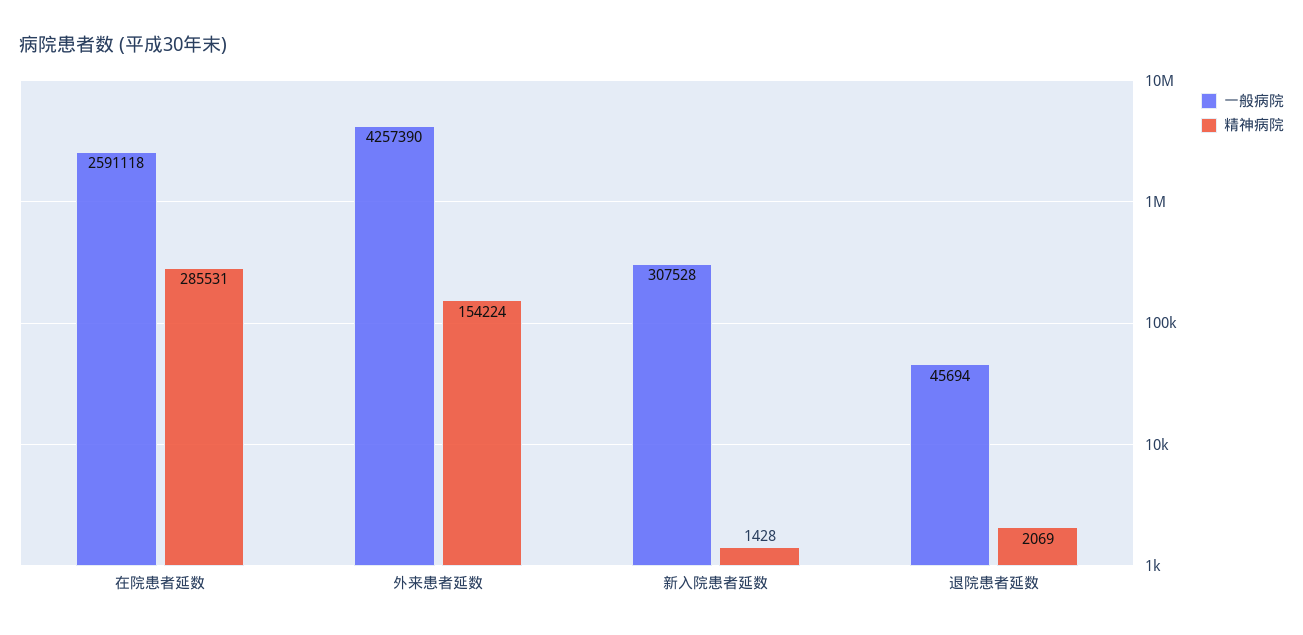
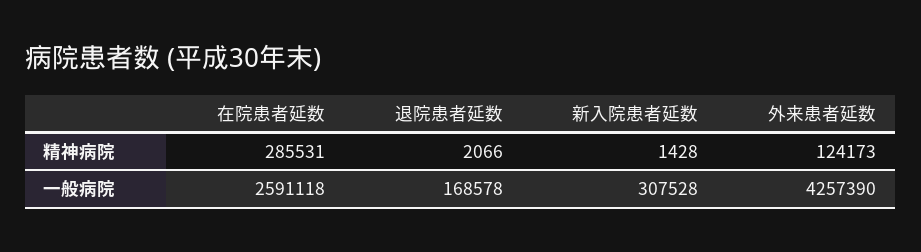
  {
    "一般病院": {
      "在院患者延数": 2591118,
      "外来患者延数": 4257390,
      "新入院患者延数": 307528,
-     "退院患者延数": 45694
+     "退院患者延数": 168578
    },
    "精神病院": {
      "在院患者延数": 285531,
-     "外来患者延数": 154224,
+     "外来患者延数": 124173,
      "新入院患者延数": 1428,
-     "退院患者延数": 2069
+     "退院患者延数": 2066
    }
  }

